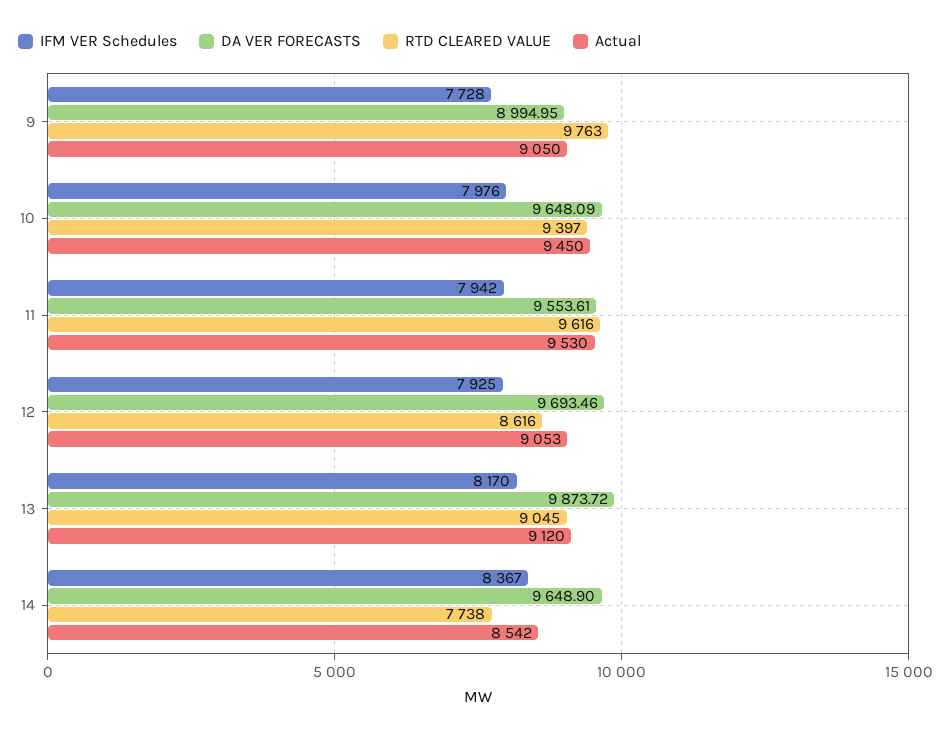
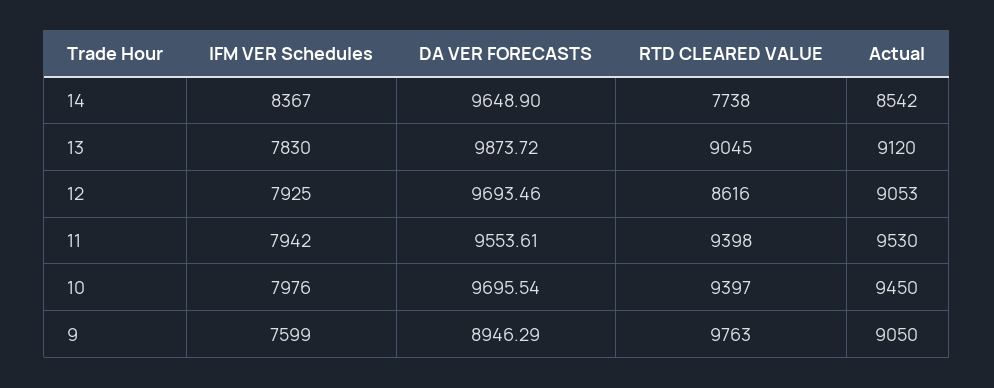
  {
    "IFM VER Schedules": {
-     "9": 7728,
+     "9": 7599,
      "10": 7976,
      "11": 7942,
      "12": 7925,
-     "13": 8170,
+     "13": 7830,
      "14": 8367
    },
    "DA VER FORECASTS": {
-     "9": 8994.95,
+     "9": 8946.29,
-     "10": 9648.09,
+     "10": 9695.54,
      "11": 9553.61,
      "12": 9693.46,
      "13": 9873.72,
      "14": 9648.9
    },
    "RTD CLEARED VALUE": {
      "9": 9763,
      "10": 9397,
-     "11": 9616,
+     "11": 9398,
      "12": 8616,
      "13": 9045,
      "14": 7738
    },
    "Actual": {
      "9": 9050,
      "10": 9450,
      "11": 9530,
      "12": 9053,
      "13": 9120,
      "14": 8542
    }
  }

